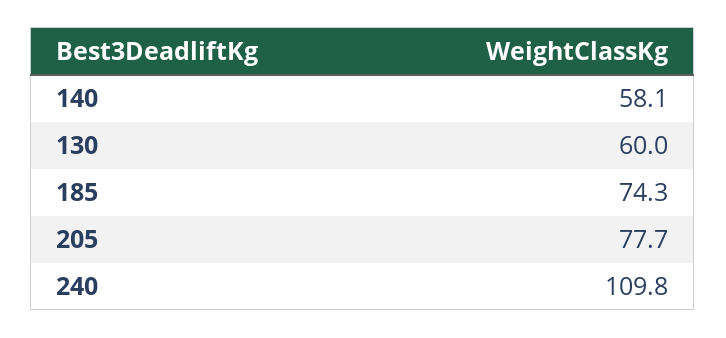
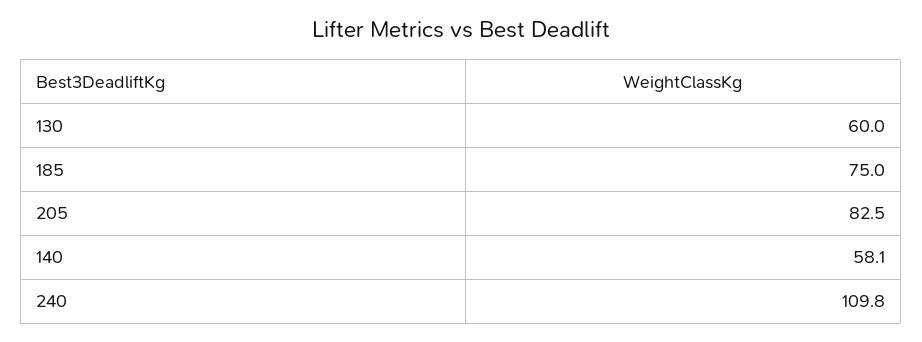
  {
    "140": 58.1,
    "130": 60,
-   "185": 74.3,
+   "185": 75,
-   "205": 77.7,
+   "205": 82.5,
    "240": 109.8
  }

